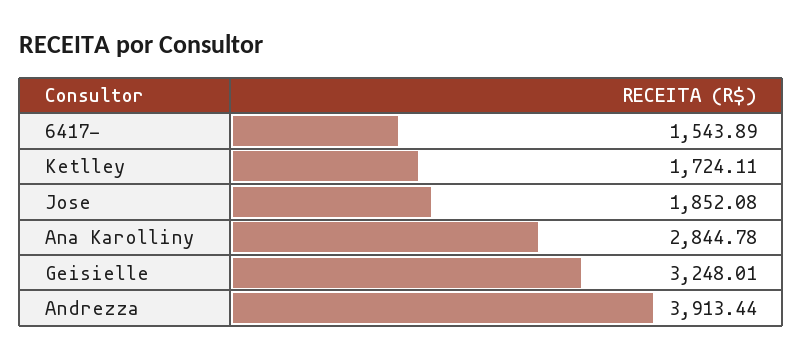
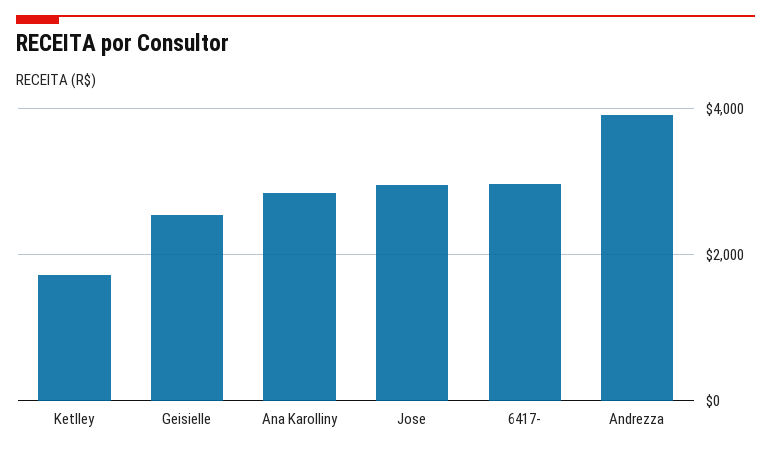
  {
-   "6417-": 1543.89,
+   "6417-": 3000,
    "Ketlley": 1724.11,
-   "Jose": 1852.08,
+   "Jose": 3000,
    "Ana Karolliny": 2844.78,
-   "Geisielle": 3248.01,
+   "Geisielle": 2600,
    "Andrezza": 3913.44
  }

